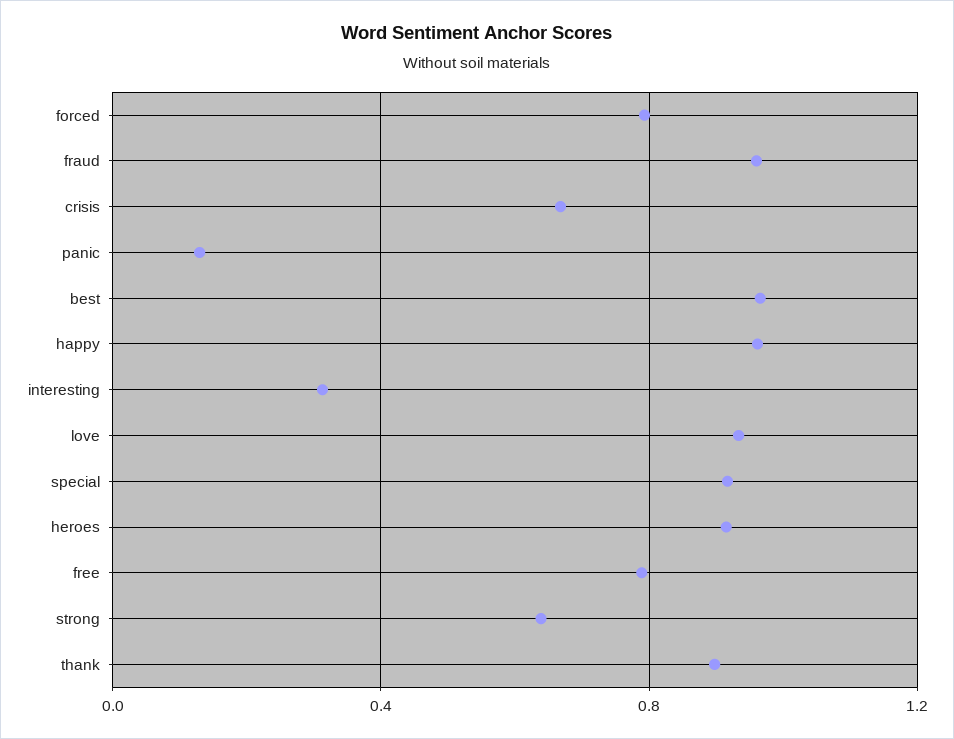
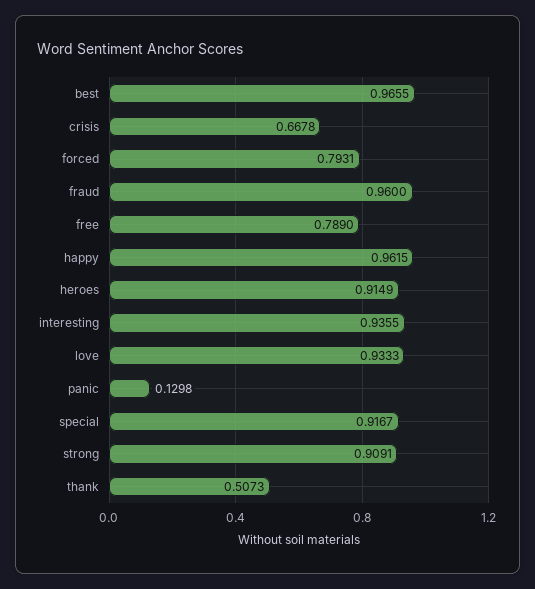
  {
    "forced": 0.7931,
    "fraud": 0.96,
    "crisis": 0.6678,
    "panic": 0.1298,
    "best": 0.9655,
    "happy": 0.9615,
-   "interesting": 0.3,
+   "interesting": 0.9355,
    "love": 0.9333,
    "special": 0.9167,
    "heroes": 0.9149,
    "free": 0.789,
-   "strong": 0.65,
+   "strong": 0.9091,
-   "thank": 0.9
+   "thank": 0.5073
  }

